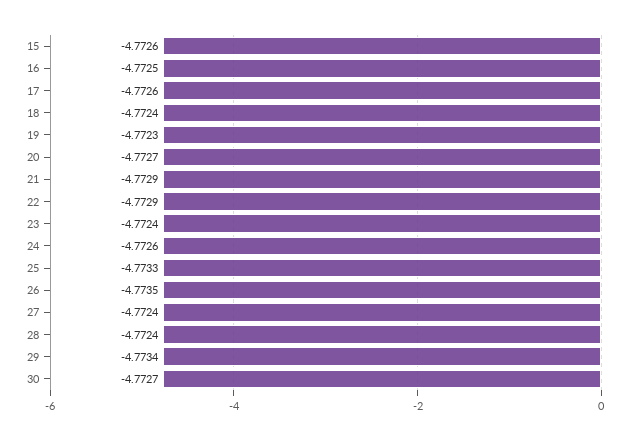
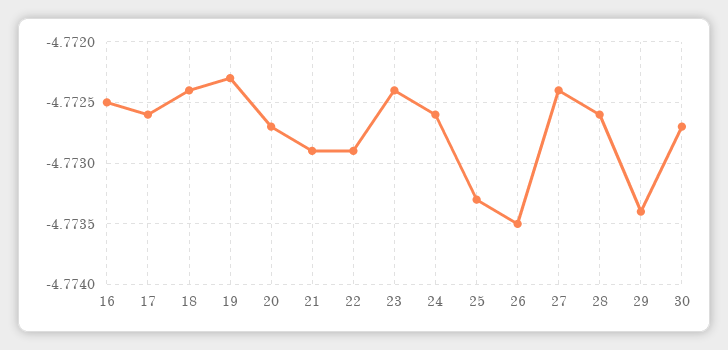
  {
-   "15": -4.7726,
    "16": -4.7725,
    "17": -4.7726,
    "18": -4.7724,
    "19": -4.7723,
    "20": -4.7727,
    "21": -4.7729,
    "22": -4.7729,
    "23": -4.7724,
    "24": -4.7726,
    "25": -4.7733,
    "26": -4.7735,
    "27": -4.7724,
-   "28": -4.7724,
+   "28": -4.7726,
    "29": -4.7734,
    "30": -4.7727
  }

